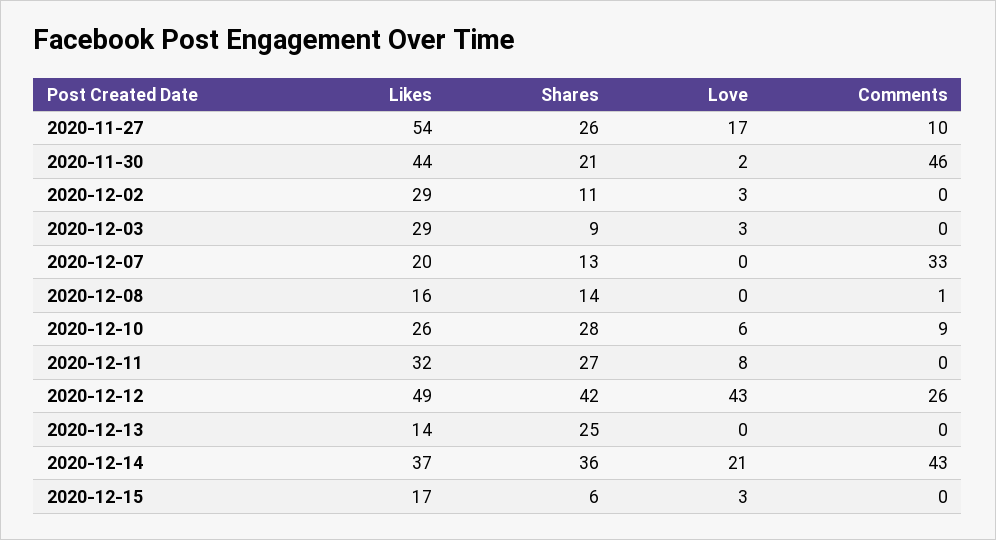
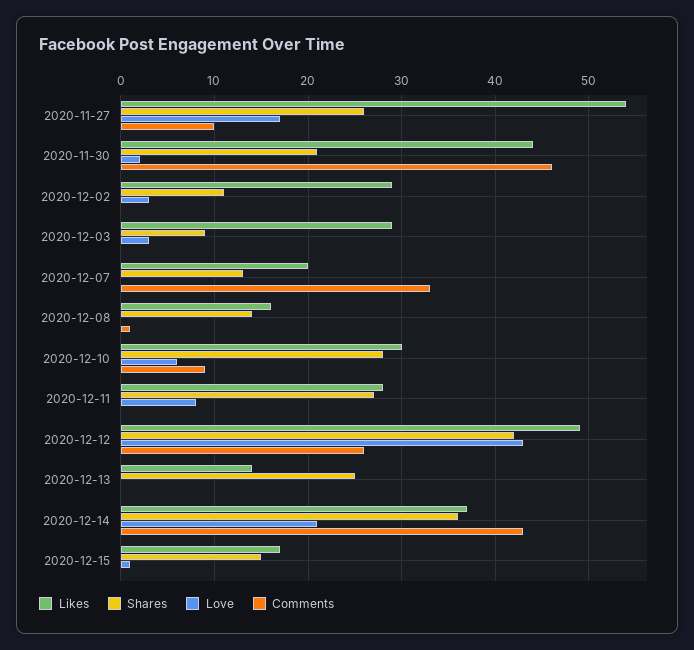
  {
    "Likes": {
      "2020-11-27": 54,
      "2020-11-30": 44,
      "2020-12-02": 29,
      "2020-12-03": 29,
      "2020-12-07": 20,
      "2020-12-08": 16,
-     "2020-12-10": 26,
+     "2020-12-10": 30,
-     "2020-12-11": 32,
+     "2020-12-11": 28,
      "2020-12-12": 49,
      "2020-12-13": 14,
      "2020-12-14": 37,
      "2020-12-15": 17
    },
    "Shares": {
      "2020-11-27": 26,
      "2020-11-30": 21,
      "2020-12-02": 11,
      "2020-12-03": 9,
      "2020-12-07": 13,
      "2020-12-08": 14,
      "2020-12-10": 28,
      "2020-12-11": 27,
      "2020-12-12": 42,
      "2020-12-13": 25,
      "2020-12-14": 36,
-     "2020-12-15": 6
+     "2020-12-15": 15
    },
    "Love": {
      "2020-11-27": 17,
      "2020-11-30": 2,
      "2020-12-02": 3,
      "2020-12-03": 3,
      "2020-12-07": 0,
      "2020-12-08": 0,
      "2020-12-10": 6,
      "2020-12-11": 8,
      "2020-12-12": 43,
      "2020-12-13": 0,
      "2020-12-14": 21,
-     "2020-12-15": 3
+     "2020-12-15": 1
    },
    "Comments": {
      "2020-11-27": 10,
      "2020-11-30": 46,
      "2020-12-02": 0,
      "2020-12-03": 0,
      "2020-12-07": 33,
      "2020-12-08": 1,
      "2020-12-10": 9,
      "2020-12-11": 0,
      "2020-12-12": 26,
      "2020-12-13": 0,
      "2020-12-14": 43,
      "2020-12-15": 0
    }
  }

